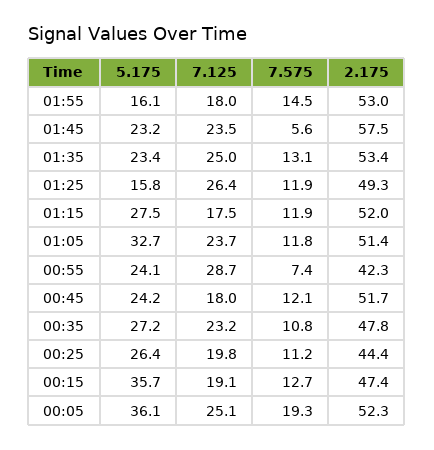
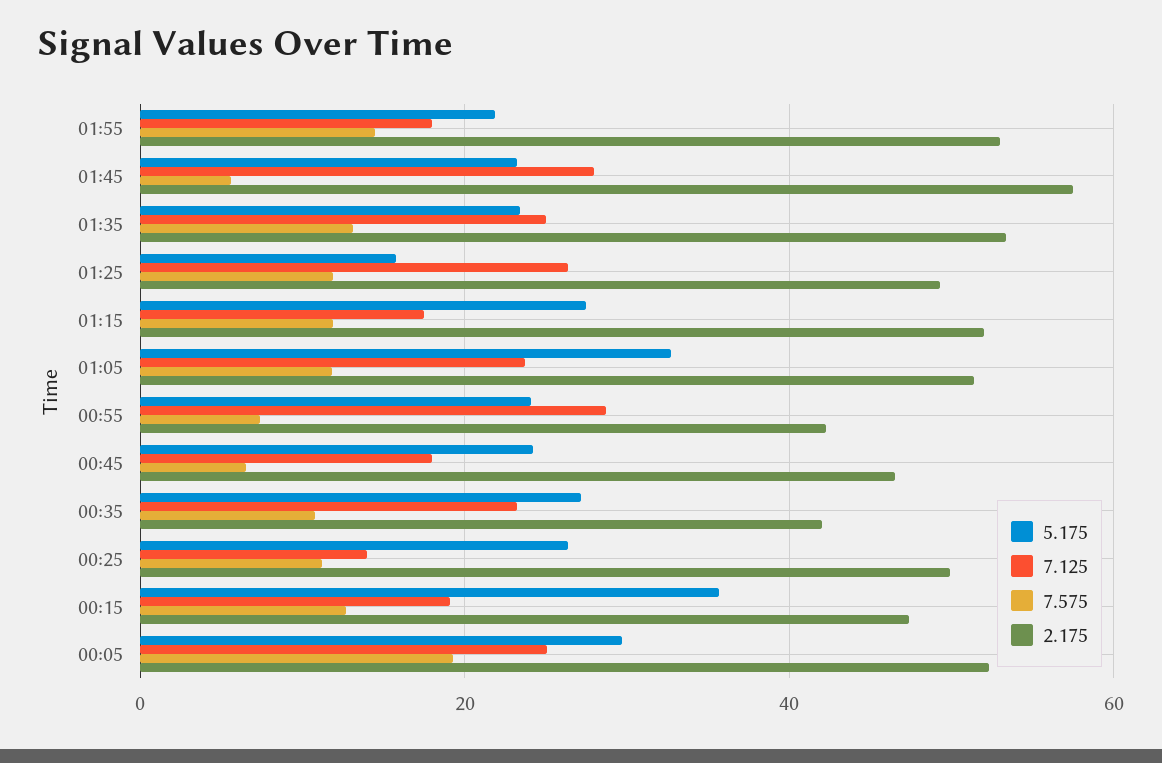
  {
    "5.175": {
-     "01:55": 16.1,
+     "01:55": 22,
      "01:45": 23.2,
      "01:35": 23.4,
      "01:25": 15.8,
      "01:15": 27.5,
      "01:05": 32.7,
      "00:55": 24.1,
      "00:45": 24.2,
      "00:35": 27.2,
      "00:25": 26.4,
      "00:15": 35.7,
-     "00:05": 36.1
+     "00:05": 30
    },
    "7.125": {
      "01:55": 18,
-     "01:45": 23.5,
+     "01:45": 28,
      "01:35": 25,
      "01:25": 26.4,
      "01:15": 17.5,
      "01:05": 23.7,
      "00:55": 28.7,
      "00:45": 18,
      "00:35": 23.2,
-     "00:25": 19.8,
+     "00:25": 14,
      "00:15": 19.1,
      "00:05": 25.1
    },
    "7.575": {
      "01:55": 14.5,
      "01:45": 5.6,
      "01:35": 13.1,
      "01:25": 11.9,
      "01:15": 11.9,
      "01:05": 11.8,
      "00:55": 7.4,
-     "00:45": 12.1,
+     "00:45": 6,
      "00:35": 10.8,
      "00:25": 11.2,
      "00:15": 12.7,
      "00:05": 19.3
    },
    "2.175": {
      "01:55": 53,
      "01:45": 57.5,
      "01:35": 53.4,
      "01:25": 49.3,
      "01:15": 52,
      "01:05": 51.4,
      "00:55": 42.3,
-     "00:45": 51.7,
+     "00:45": 46,
-     "00:35": 47.8,
+     "00:35": 42,
-     "00:25": 44.4,
+     "00:25": 50,
      "00:15": 47.4,
      "00:05": 52.3
    }
  }

